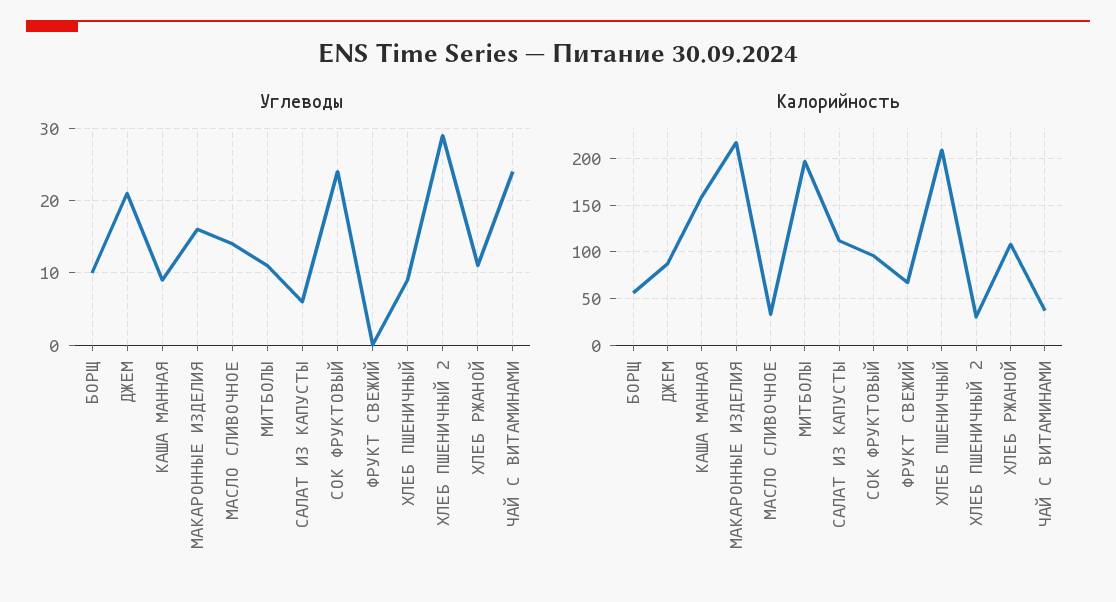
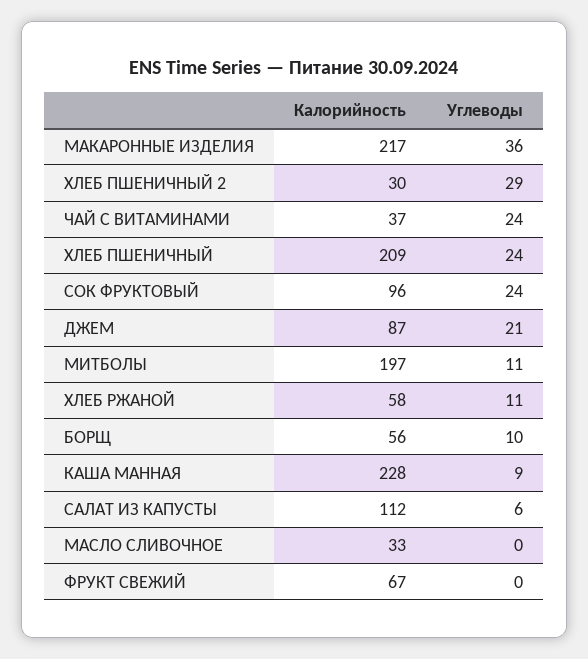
  {
    "Углеводы": {
      "БОРЩ": 10,
      "ДЖЕМ": 21,
      "КАША МАННАЯ": 9,
-     "МАКАРОННЫЕ ИЗДЕЛИЯ": 16,
+     "МАКАРОННЫЕ ИЗДЕЛИЯ": 36,
-     "МАСЛО СЛИВОЧНОЕ": 14,
+     "МАСЛО СЛИВОЧНОЕ": 0,
      "МИТБОЛЫ": 11,
      "САЛАТ ИЗ КАПУСТЫ": 6,
      "СОК ФРУКТОВЫЙ": 24,
      "ФРУКТ СВЕЖИЙ": 0,
-     "ХЛЕБ ПШЕНИЧНЫЙ": 9,
+     "ХЛЕБ ПШЕНИЧНЫЙ": 24,
      "ХЛЕБ ПШЕНИЧНЫЙ 2": 29,
      "ХЛЕБ РЖАНОЙ": 11,
      "ЧАЙ С ВИТАМИНАМИ": 24
    },
    "Калорийность": {
      "БОРЩ": 56,
      "ДЖЕМ": 87,
-     "КАША МАННАЯ": 160,
+     "КАША МАННАЯ": 228,
      "МАКАРОННЫЕ ИЗДЕЛИЯ": 217,
      "МАСЛО СЛИВОЧНОЕ": 33,
      "МИТБОЛЫ": 197,
      "САЛАТ ИЗ КАПУСТЫ": 112,
      "СОК ФРУКТОВЫЙ": 96,
      "ФРУКТ СВЕЖИЙ": 67,
      "ХЛЕБ ПШЕНИЧНЫЙ": 209,
      "ХЛЕБ ПШЕНИЧНЫЙ 2": 30,
-     "ХЛЕБ РЖАНОЙ": 110,
+     "ХЛЕБ РЖАНОЙ": 58,
      "ЧАЙ С ВИТАМИНАМИ": 37
    }
  }

